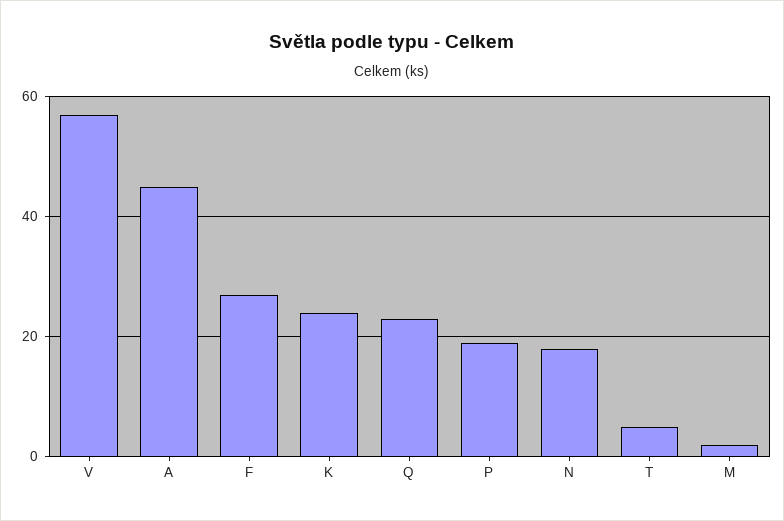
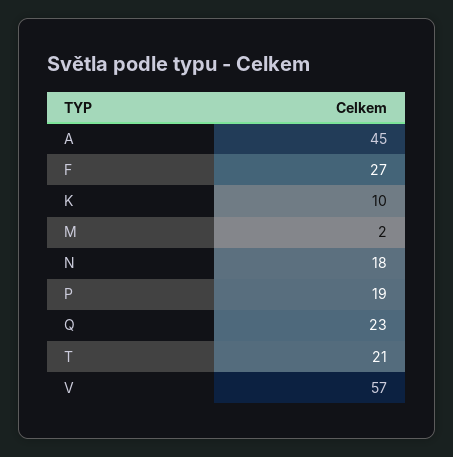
  {
    "V": 57,
    "A": 45,
    "F": 27,
-   "K": 25,
+   "K": 10,
    "Q": 23,
    "P": 19,
    "N": 18,
-   "T": 5,
+   "T": 21,
    "M": 2
  }

